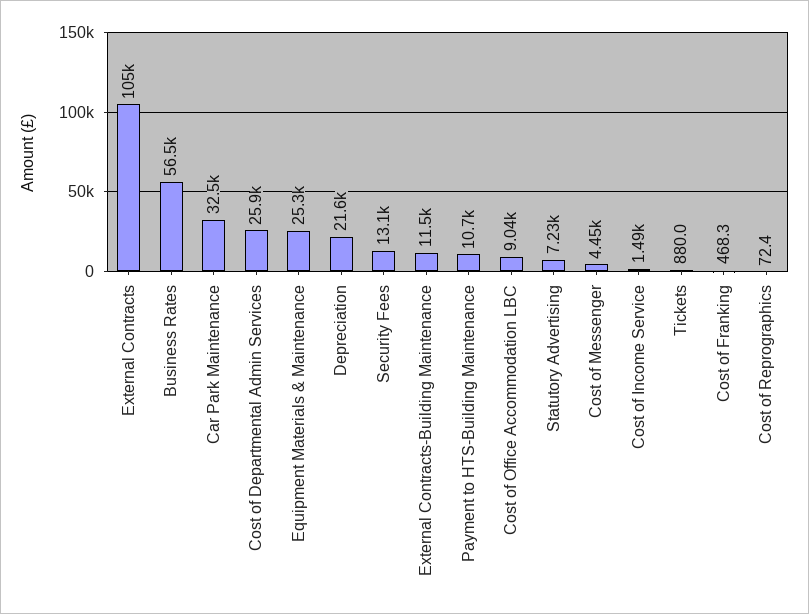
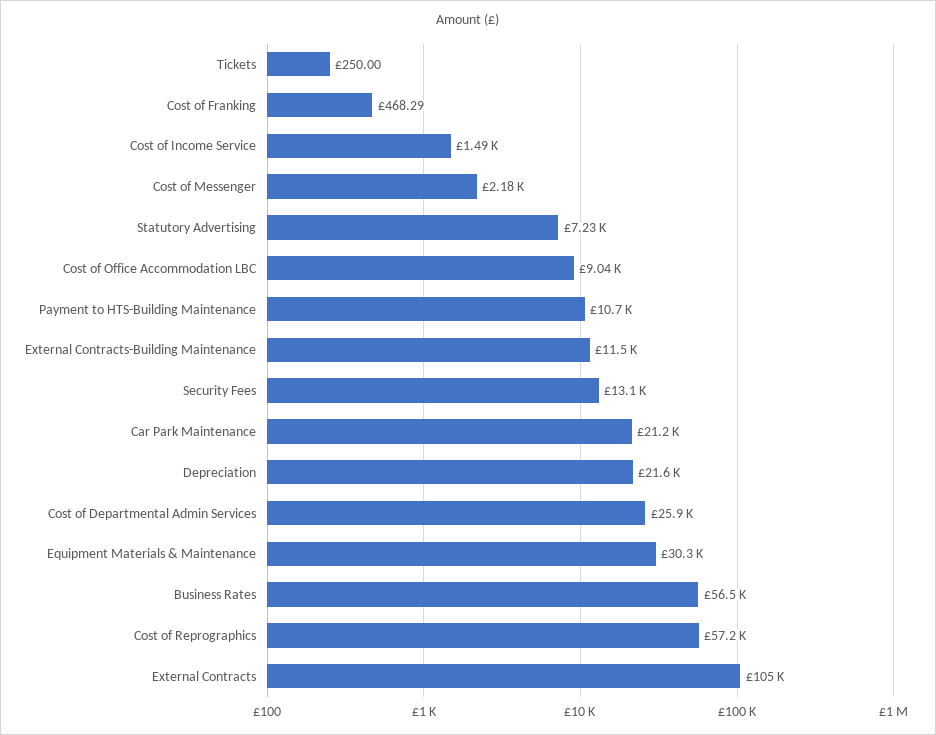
  {
    "External Contracts": 105000,
    "Business Rates": 56500,
-   "Car Park Maintenance": 32500,
+   "Car Park Maintenance": 21200,
    "Cost of Departmental Admin Services": 25900,
-   "Equipment Materials & Maintenance": 25300,
+   "Equipment Materials & Maintenance": 30300,
    "Depreciation": 21600,
    "Security Fees": 13100,
    "External Contracts-Building Maintenance": 11500,
    "Payment to HTS-Building Maintenance": 10700,
    "Cost of Office Accommodation LBC": 9040,
    "Statutory Advertising": 7230,
-   "Cost of Messenger": 4450,
+   "Cost of Messenger": 2180,
    "Cost of Income Service": 1490,
-   "Tickets": 880,
+   "Tickets": 250,
    "Cost of Franking": 468.29,
-   "Cost of Reprographics": 72.4
+   "Cost of Reprographics": 57200
  }

